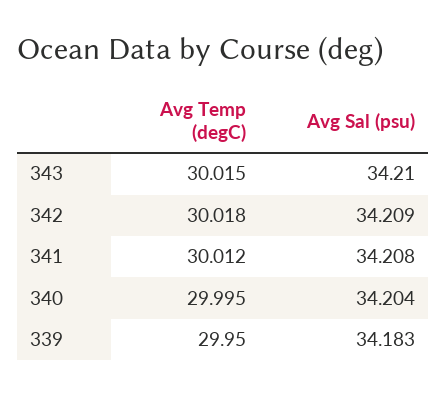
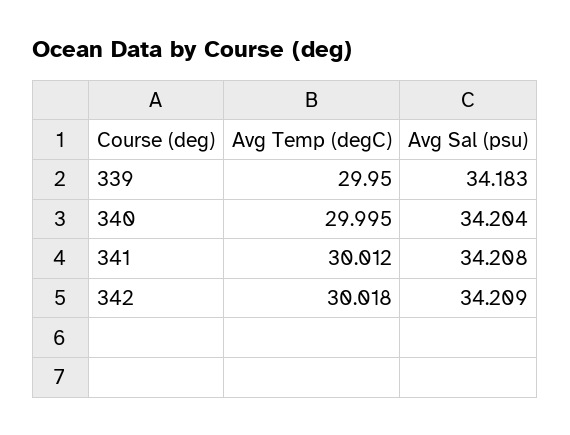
  {
    "Avg Temp (degC)": {
-     "343": 30.015,
      "342": 30.018,
      "341": 30.012,
      "340": 29.995,
      "339": 29.95
    },
    "Avg Sal (psu)": {
-     "343": 34.21,
      "342": 34.209,
      "341": 34.208,
      "340": 34.204,
      "339": 34.183
    }
  }

